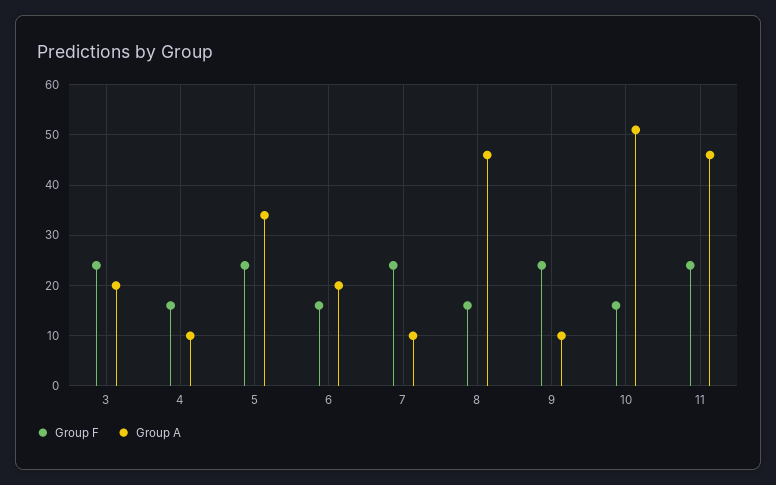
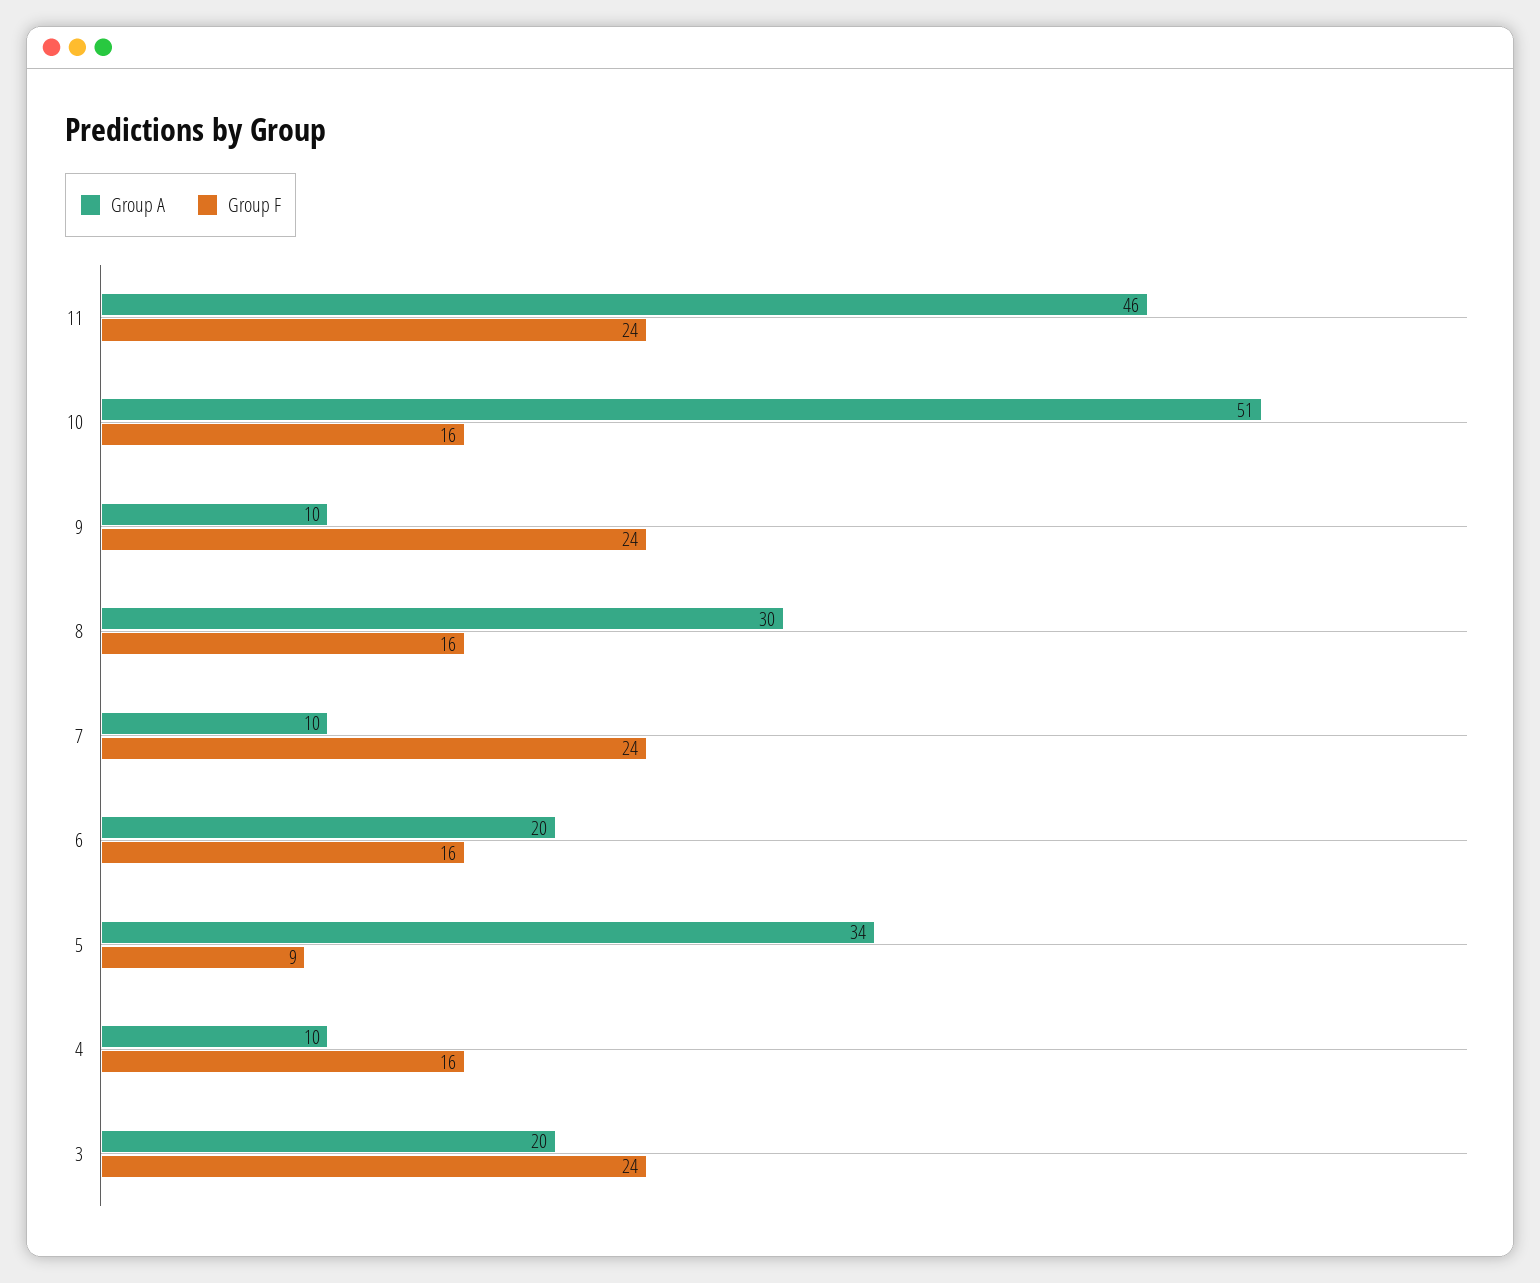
  {
    "Group F": {
      "3": 24,
      "4": 16,
-     "5": 25,
+     "5": 9,
      "6": 16,
      "7": 24,
      "8": 16,
      "9": 24,
      "10": 16,
      "11": 24
    },
    "Group A": {
      "3": 20,
      "4": 10,
      "5": 34,
      "6": 20,
      "7": 10,
-     "8": 45,
+     "8": 30,
      "9": 10,
      "10": 51,
      "11": 46
    }
  }

